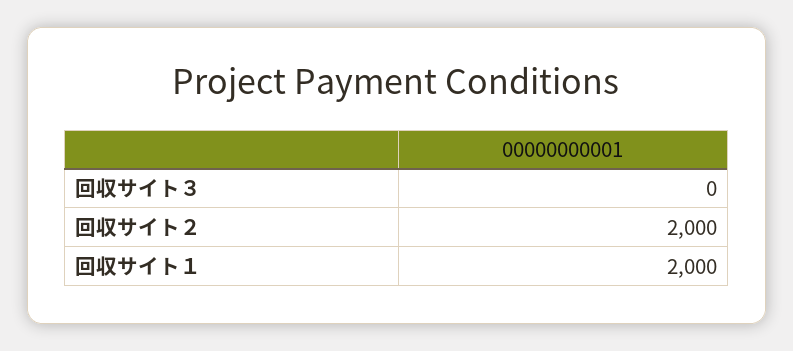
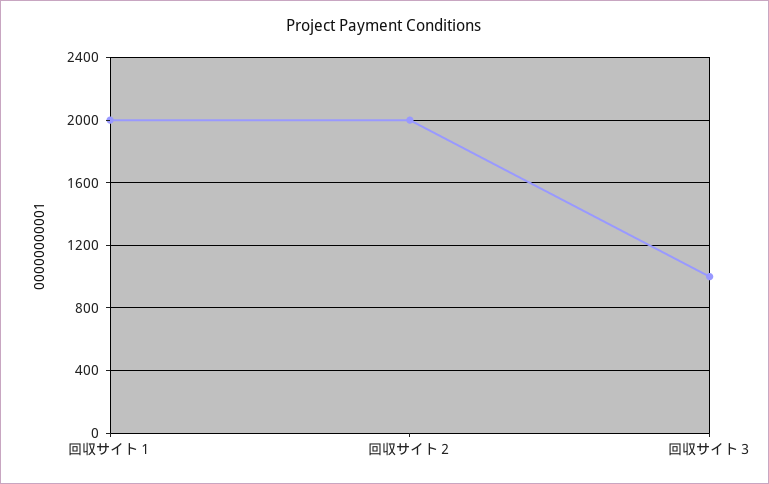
  {
-   "回収サイト３": 0,
+   "回収サイト３": 1000,
    "回収サイト２": 2000,
    "回収サイト１": 2000
  }

